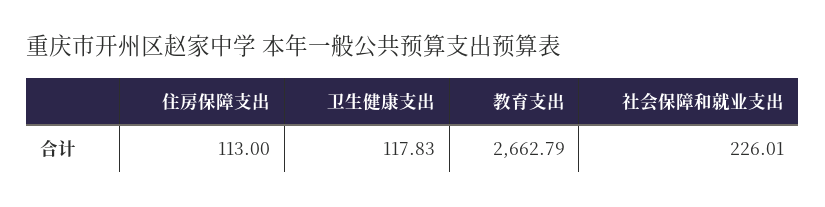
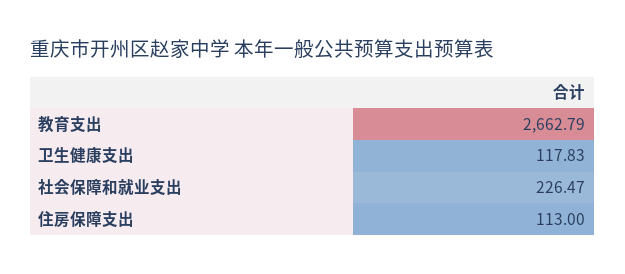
  {
    "住房保障支出": 113,
    "卫生健康支出": 117.83,
    "教育支出": 2662.79,
-   "社会保障和就业支出": 226.01
+   "社会保障和就业支出": 226.47
  }

